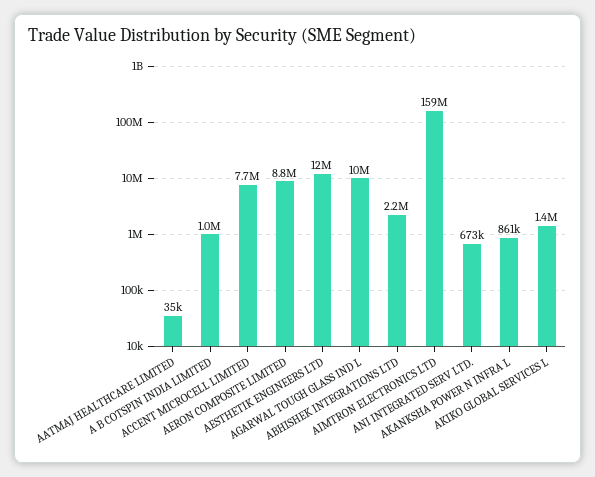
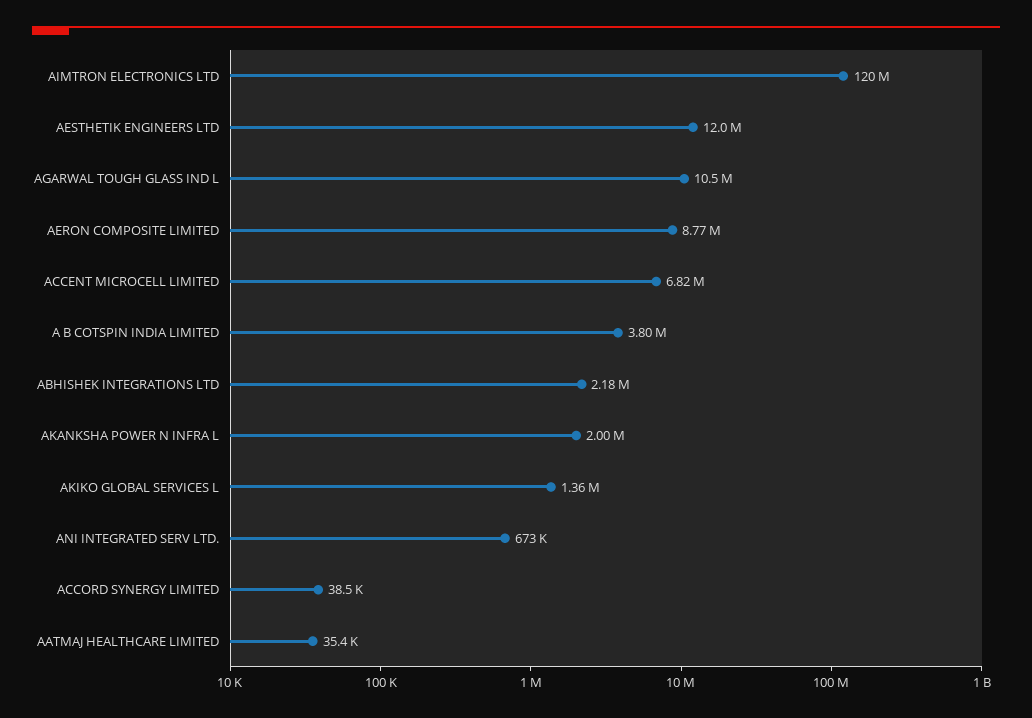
  {
    "AATMAJ HEALTHCARE LIMITED": 35400,
-   "A B COTSPIN INDIA LIMITED": 1000000,
+   "A B COTSPIN INDIA LIMITED": 3800000,
-   "ACCENT MICROCELL LIMITED": 7700000,
+   "ACCENT MICROCELL LIMITED": 6820000,
    "AERON COMPOSITE LIMITED": 8770000,
    "AESTHETIK ENGINEERS LTD": 12000000,
    "AGARWAL TOUGH GLASS IND L": 10500000,
    "ABHISHEK INTEGRATIONS LTD": 2180000,
-   "AIMTRON ELECTRONICS LTD": 159000000,
+   "AIMTRON ELECTRONICS LTD": 120000000,
    "ANI INTEGRATED SERV LTD.": 673000,
-   "AKANKSHA POWER N INFRA L": 861000,
+   "AKANKSHA POWER N INFRA L": 2000000,
-   "AKIKO GLOBAL SERVICES L": 1360000
+   "AKIKO GLOBAL SERVICES L": 1360000,
+   "ACCORD SYNERGY LIMITED": 38500
  }

